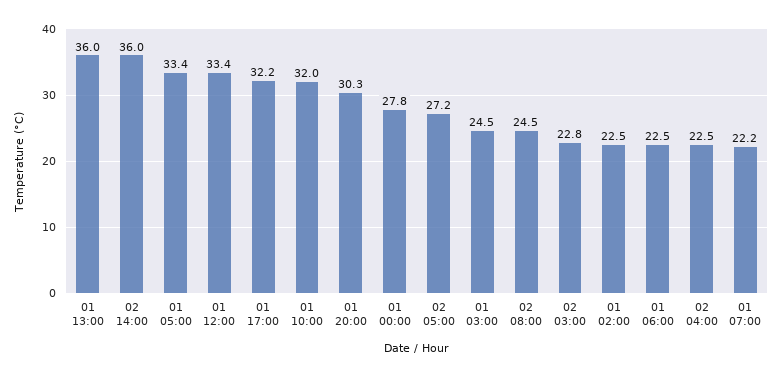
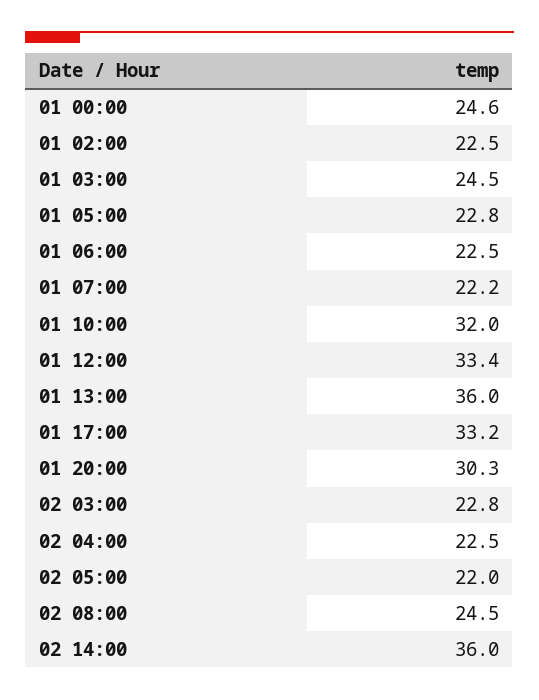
  {
    "01 13:00": 36,
    "02 14:00": 36,
-   "01 05:00": 33.4,
+   "01 05:00": 22.8,
    "01 12:00": 33.4,
-   "01 17:00": 32.2,
+   "01 17:00": 33.2,
    "01 10:00": 32,
    "01 20:00": 30.3,
-   "01 00:00": 27.8,
+   "01 00:00": 24.6,
-   "02 05:00": 27.2,
+   "02 05:00": 22,
    "01 03:00": 24.5,
    "02 08:00": 24.5,
    "02 03:00": 22.8,
    "01 02:00": 22.5,
    "01 06:00": 22.5,
    "02 04:00": 22.5,
    "01 07:00": 22.2
  }

